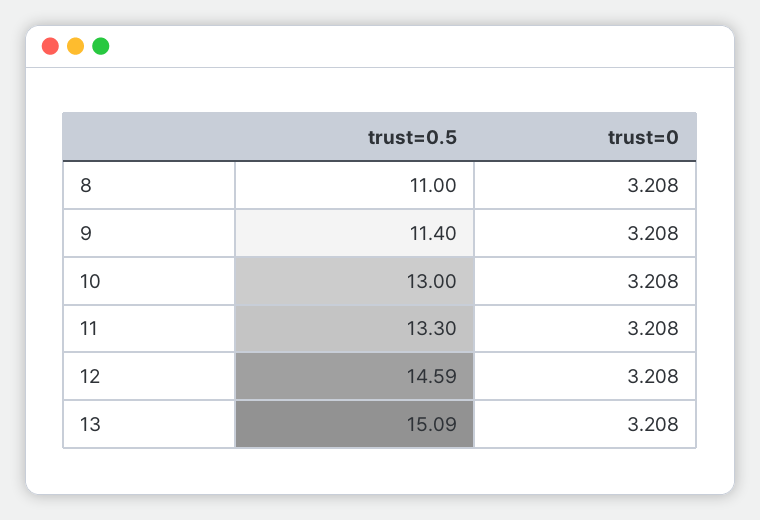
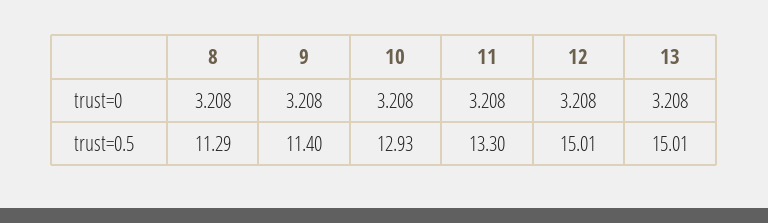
  {
    "trust=0.5": {
-     "8": 11,
+     "8": 11.29,
      "9": 11.4,
-     "10": 13,
+     "10": 12.93,
      "11": 13.3,
-     "12": 14.59,
+     "12": 15.01,
-     "13": 15.09
+     "13": 15.01
    },
    "trust=0": {
      "8": 3.208,
      "9": 3.208,
      "10": 3.208,
      "11": 3.208,
      "12": 3.208,
      "13": 3.208
    }
  }

